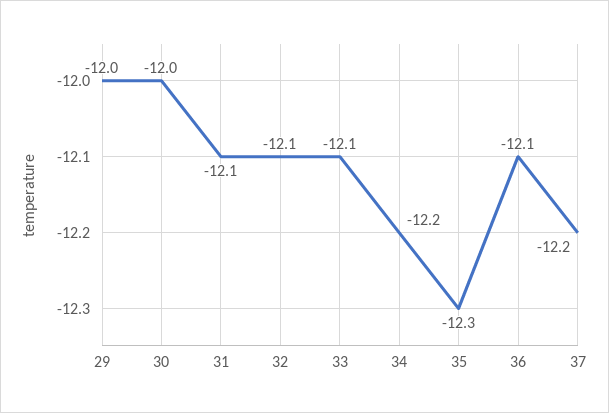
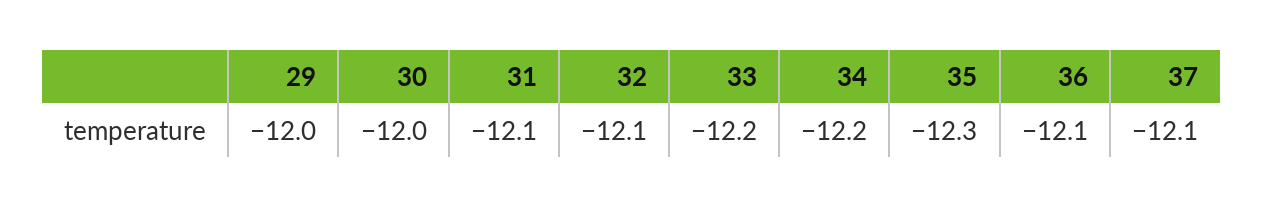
  {
    "29": -12,
    "30": -12,
    "31": -12.1,
    "32": -12.1,
-   "33": -12.1,
+   "33": -12.2,
    "34": -12.2,
    "35": -12.3,
    "36": -12.1,
-   "37": -12.2
+   "37": -12.1
  }

